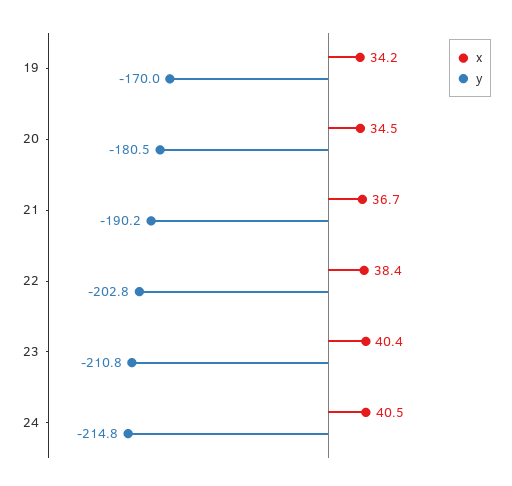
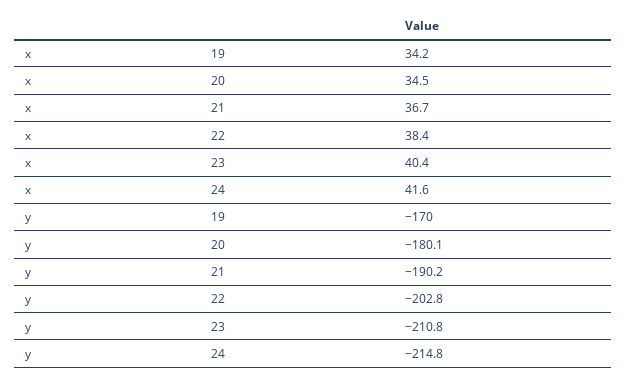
  {
    "x": {
      "19": 34.2,
      "20": 34.5,
      "21": 36.7,
      "22": 38.4,
      "23": 40.4,
-     "24": 40.5
+     "24": 41.6
    },
    "y": {
      "19": -170,
-     "20": -180.5,
+     "20": -180.1,
      "21": -190.2,
      "22": -202.8,
      "23": -210.8,
      "24": -214.8
    }
  }

